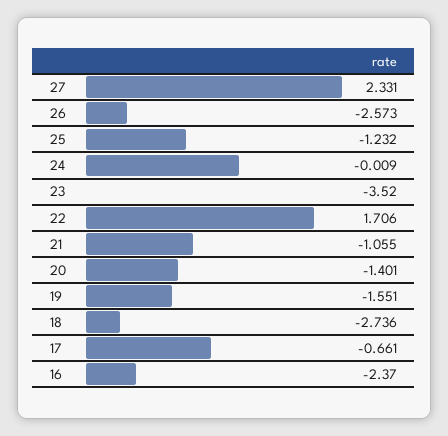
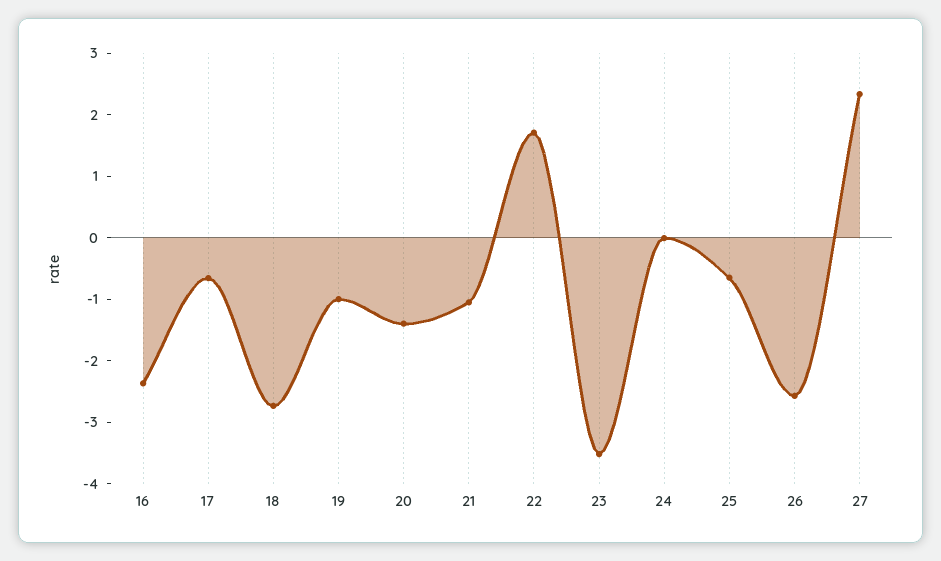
  {
    "27": 2.331,
    "26": -2.573,
-   "25": -1.232,
+   "25": -0.6,
    "24": -0.009,
    "23": -3.52,
    "22": 1.706,
    "21": -1.055,
    "20": -1.401,
-   "19": -1.551,
+   "19": -1,
    "18": -2.736,
    "17": -0.661,
    "16": -2.37
  }

